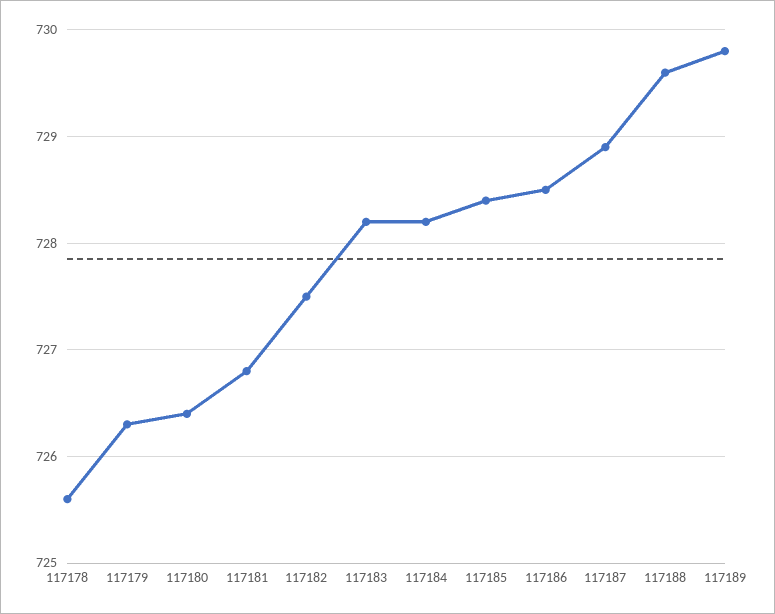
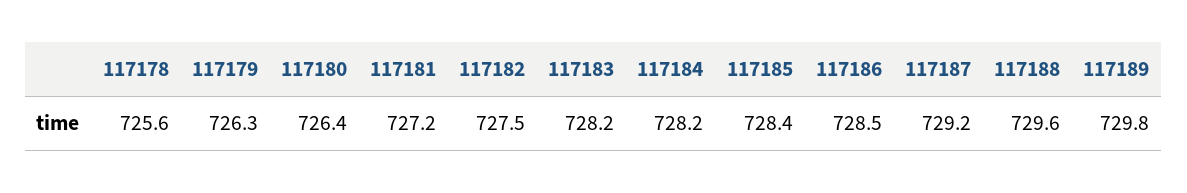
  {
    "117178": 725.6,
    "117179": 726.3,
    "117180": 726.4,
-   "117181": 726.8,
+   "117181": 727.2,
    "117182": 727.5,
    "117183": 728.2,
    "117184": 728.2,
    "117185": 728.4,
    "117186": 728.5,
-   "117187": 728.9,
+   "117187": 729.2,
    "117188": 729.6,
    "117189": 729.8
  }

